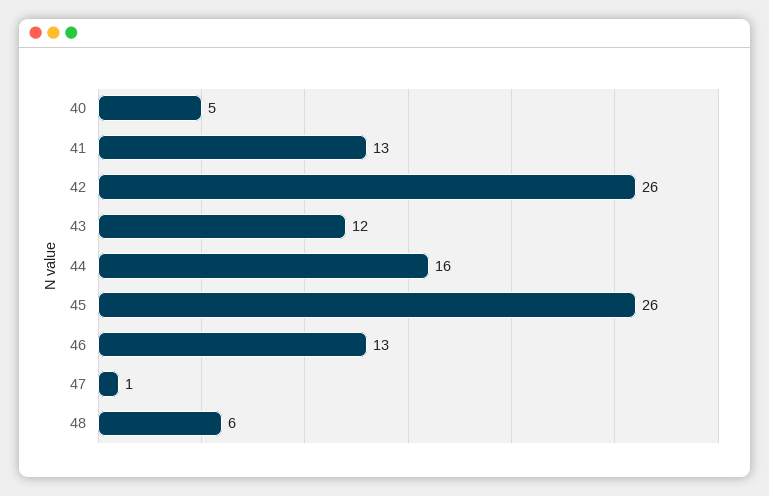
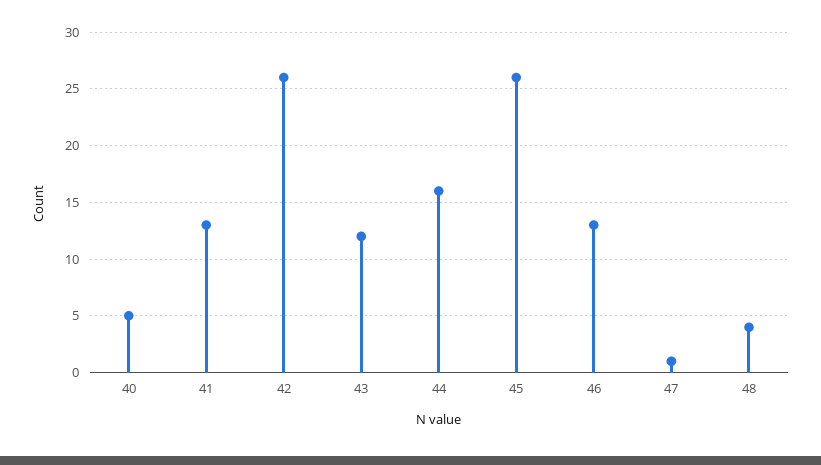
  {
    "40": 5,
    "41": 13,
    "42": 26,
    "43": 12,
    "44": 16,
    "45": 26,
    "46": 13,
    "47": 1,
-   "48": 6
+   "48": 4
  }

